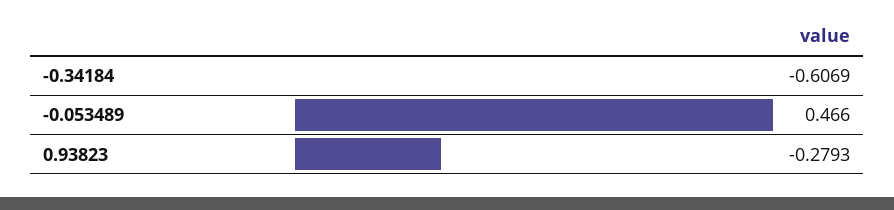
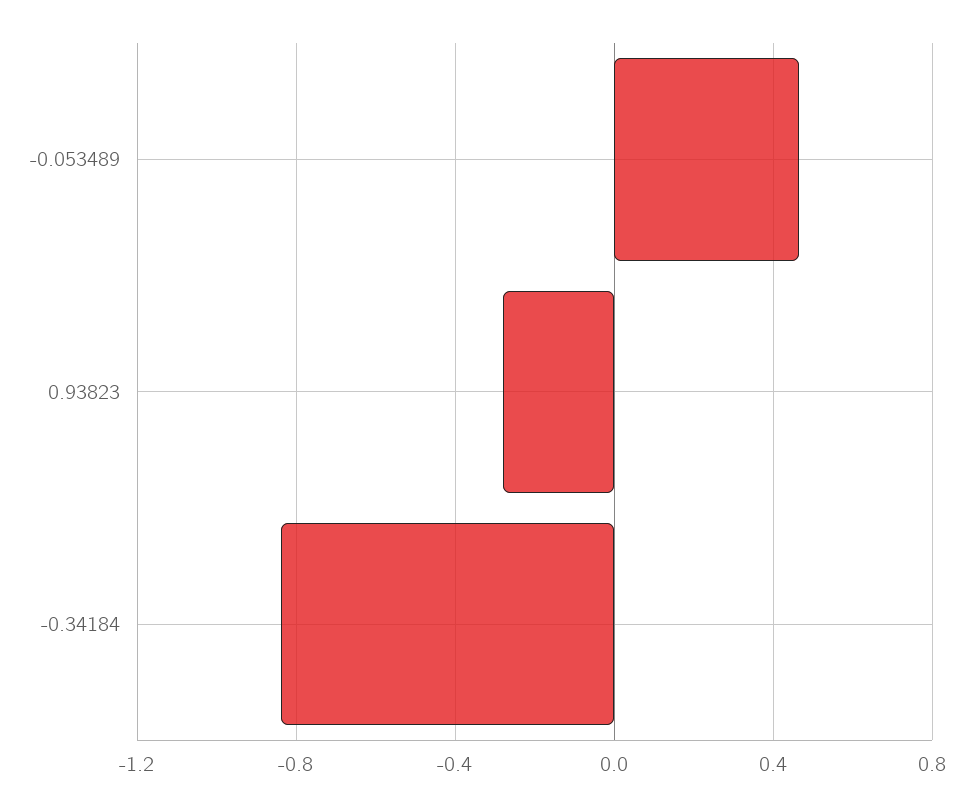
  {
-   "-0.34184": -0.6069,
+   "-0.34184": -0.85,
    "-0.053489": 0.466,
    "0.93823": -0.2793
  }

